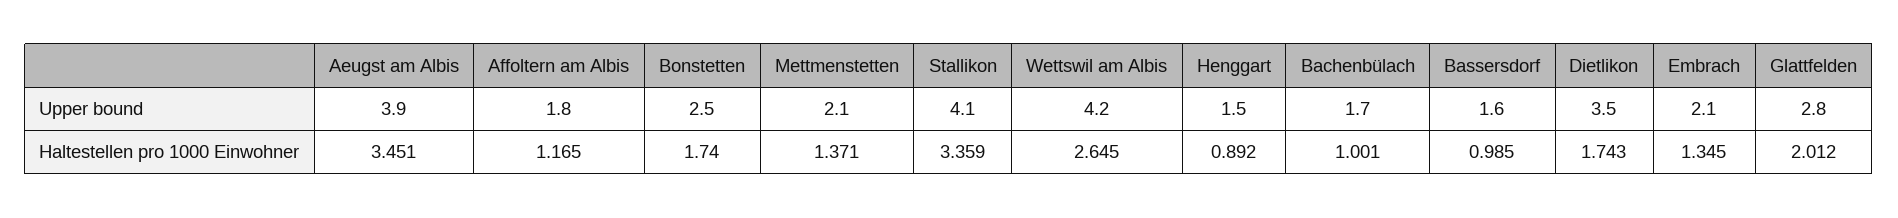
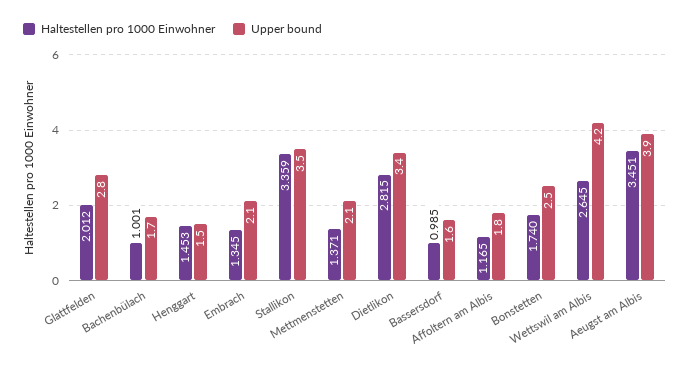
  {
    "Upper bound": {
      "Aeugst am Albis": 3.9,
      "Affoltern am Albis": 1.8,
      "Bonstetten": 2.5,
      "Mettmenstetten": 2.1,
-     "Stallikon": 4.1,
+     "Stallikon": 3.5,
      "Wettswil am Albis": 4.2,
      "Henggart": 1.5,
      "Bachenbülach": 1.7,
      "Bassersdorf": 1.6,
-     "Dietlikon": 3.5,
+     "Dietlikon": 3.4,
      "Embrach": 2.1,
      "Glattfelden": 2.8
    },
    "Haltestellen pro 1000 Einwohner": {
      "Aeugst am Albis": 3.451,
      "Affoltern am Albis": 1.165,
      "Bonstetten": 1.74,
      "Mettmenstetten": 1.371,
      "Stallikon": 3.359,
      "Wettswil am Albis": 2.645,
-     "Henggart": 0.892,
+     "Henggart": 1.453,
      "Bachenbülach": 1.001,
      "Bassersdorf": 0.985,
-     "Dietlikon": 1.743,
+     "Dietlikon": 2.815,
      "Embrach": 1.345,
      "Glattfelden": 2.012
    }
  }

